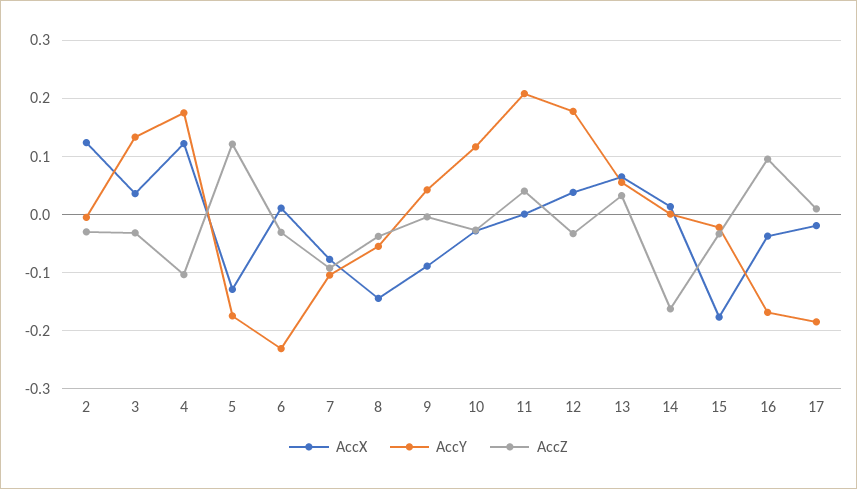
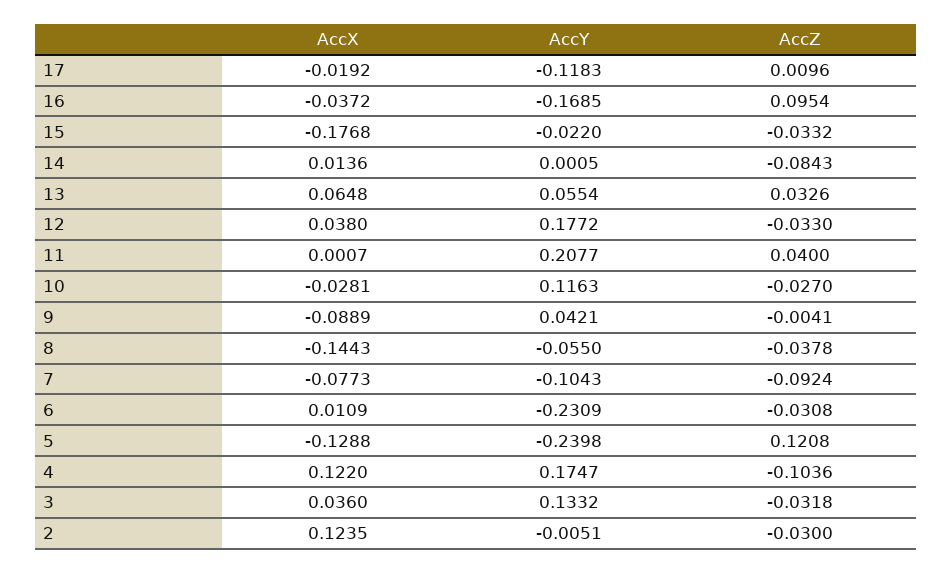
  {
    "AccX": {
      "2": 0.1235,
      "3": 0.036,
      "4": 0.122,
      "5": -0.1288,
      "6": 0.0109,
      "7": -0.0773,
      "8": -0.1443,
      "9": -0.0889,
      "10": -0.0281,
      "11": 0.0007,
      "12": 0.038,
      "13": 0.0648,
      "14": 0.0136,
      "15": -0.1768,
      "16": -0.0372,
      "17": -0.0192
    },
    "AccY": {
      "2": -0.0051,
      "3": 0.1332,
      "4": 0.1747,
-     "5": -0.18,
+     "5": -0.2398,
      "6": -0.2309,
      "7": -0.1043,
      "8": -0.055,
      "9": 0.0421,
      "10": 0.1163,
      "11": 0.2077,
      "12": 0.1772,
      "13": 0.0554,
      "14": 0.0005,
      "15": -0.022,
      "16": -0.1685,
-     "17": -0.18
+     "17": -0.1183
    },
    "AccZ": {
      "2": -0.03,
      "3": -0.0318,
      "4": -0.1036,
      "5": 0.1208,
      "6": -0.0308,
      "7": -0.0924,
      "8": -0.0378,
      "9": -0.0041,
      "10": -0.027,
      "11": 0.04,
      "12": -0.033,
      "13": 0.0326,
-     "14": -0.16,
+     "14": -0.0843,
      "15": -0.0332,
      "16": 0.0954,
      "17": 0.0096
    }
  }

